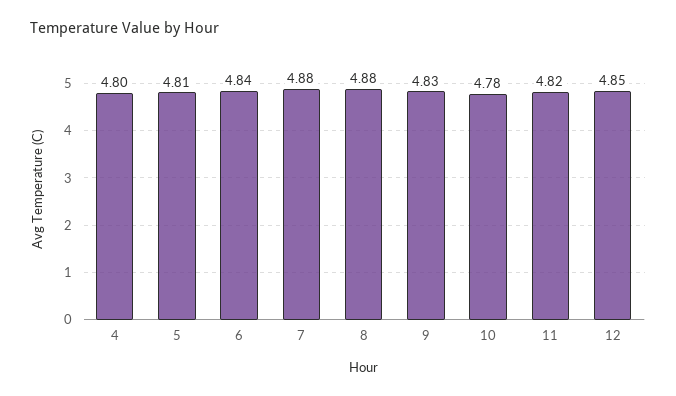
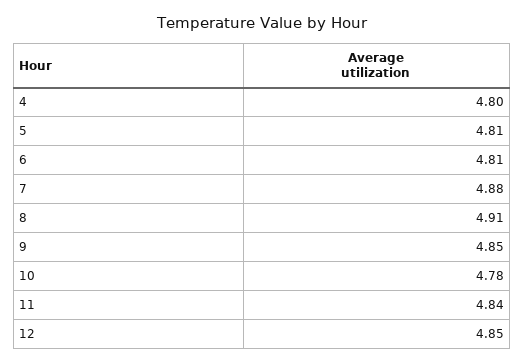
  {
    "4": 4.8,
    "5": 4.81,
-   "6": 4.84,
+   "6": 4.81,
    "7": 4.88,
-   "8": 4.88,
+   "8": 4.91,
-   "9": 4.83,
+   "9": 4.85,
    "10": 4.78,
-   "11": 4.82,
+   "11": 4.84,
    "12": 4.85
  }

